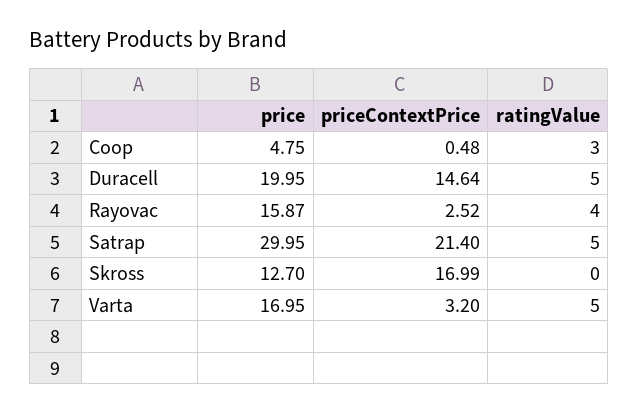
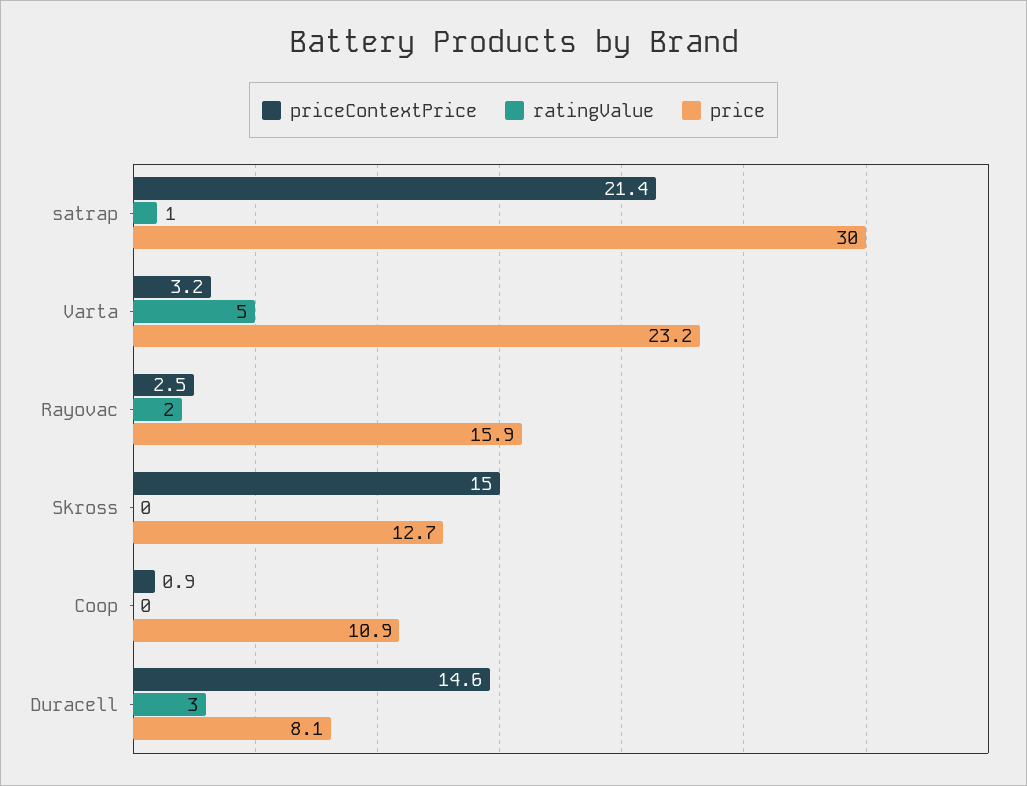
  {
    "price": {
-     "Coop": 4.75,
+     "Coop": 10.9,
-     "Duracell": 19.95,
+     "Duracell": 8.1,
      "Rayovac": 15.87,
      "Satrap": 29.95,
      "Skross": 12.7,
-     "Varta": 16.95
+     "Varta": 23.2
    },
    "priceContextPrice": {
-     "Coop": 0.48,
+     "Coop": 0.9,
      "Duracell": 14.64,
      "Rayovac": 2.52,
      "Satrap": 21.4,
-     "Skross": 16.99,
+     "Skross": 15,
      "Varta": 3.2
    },
    "ratingValue": {
-     "Coop": 3,
+     "Coop": 0,
-     "Duracell": 5,
+     "Duracell": 3,
-     "Rayovac": 4,
+     "Rayovac": 2,
-     "Satrap": 5,
+     "Satrap": 1,
      "Skross": 0,
      "Varta": 5
    }
  }

